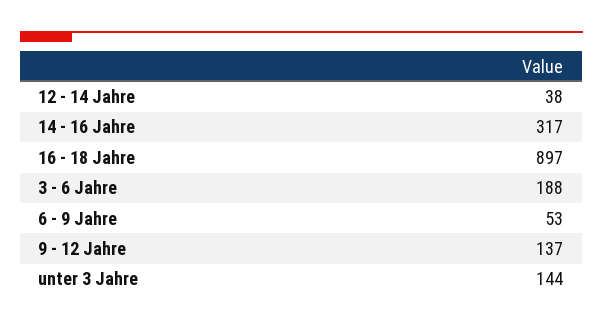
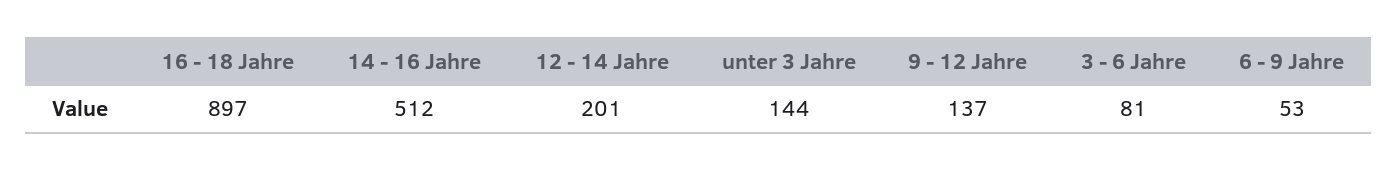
  {
-   "12 - 14 Jahre": 38,
+   "12 - 14 Jahre": 201,
-   "14 - 16 Jahre": 317,
+   "14 - 16 Jahre": 512,
    "16 - 18 Jahre": 897,
-   "3 - 6 Jahre": 188,
+   "3 - 6 Jahre": 81,
    "6 - 9 Jahre": 53,
    "9 - 12 Jahre": 137,
    "unter 3 Jahre": 144
  }

